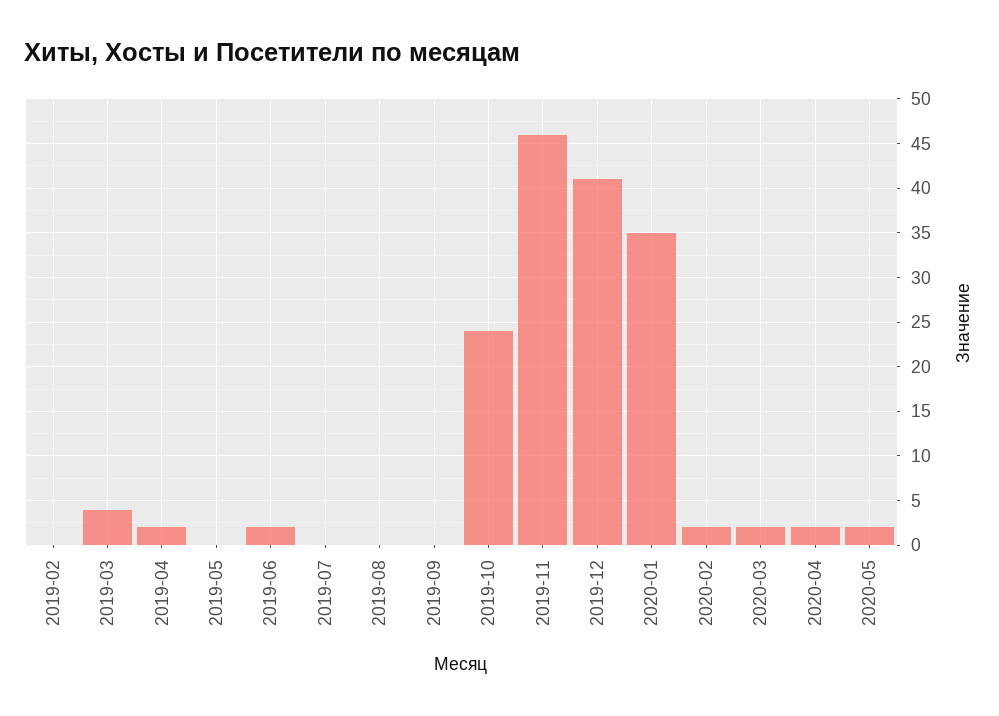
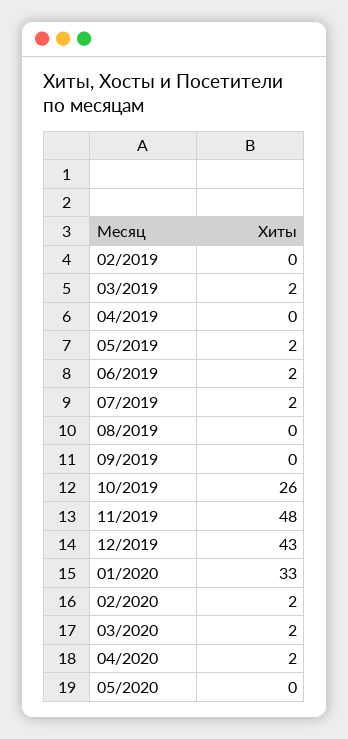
  {
    "2019-02": 0,
-   "2019-03": 4,
+   "2019-03": 2,
-   "2019-04": 2,
+   "2019-04": 0,
-   "2019-05": 0,
+   "2019-05": 2,
    "2019-06": 2,
-   "2019-07": 0,
+   "2019-07": 2,
    "2019-08": 0,
    "2019-09": 0,
-   "2019-10": 24,
+   "2019-10": 26,
-   "2019-11": 46,
+   "2019-11": 48,
-   "2019-12": 41,
+   "2019-12": 43,
-   "2020-01": 35,
+   "2020-01": 33,
    "2020-02": 2,
    "2020-03": 2,
    "2020-04": 2,
-   "2020-05": 2
+   "2020-05": 0
  }

